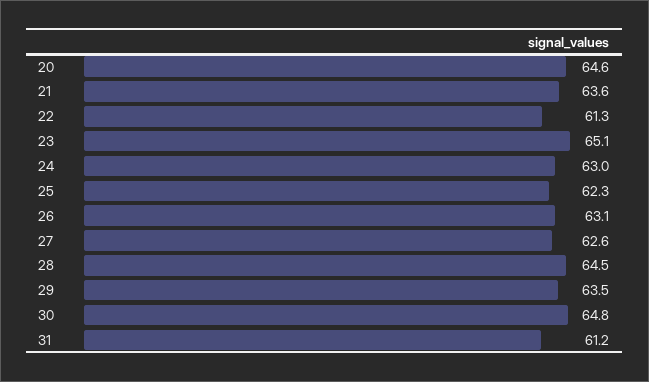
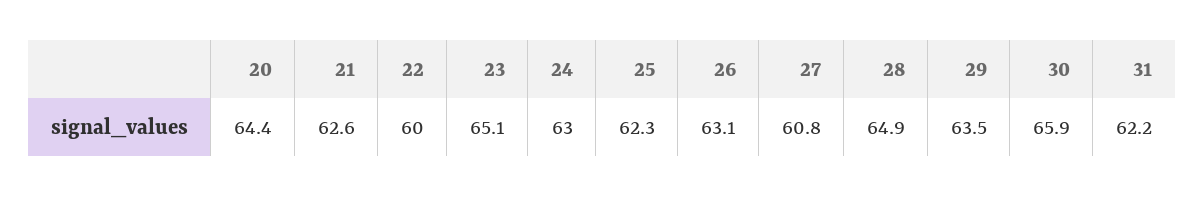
  {
-   "20": 64.6,
+   "20": 64.4,
-   "21": 63.6,
+   "21": 62.6,
-   "22": 61.3,
+   "22": 60,
    "23": 65.1,
    "24": 63,
    "25": 62.3,
    "26": 63.1,
-   "27": 62.6,
+   "27": 60.8,
-   "28": 64.5,
+   "28": 64.9,
    "29": 63.5,
-   "30": 64.8,
+   "30": 65.9,
-   "31": 61.2
+   "31": 62.2
  }

